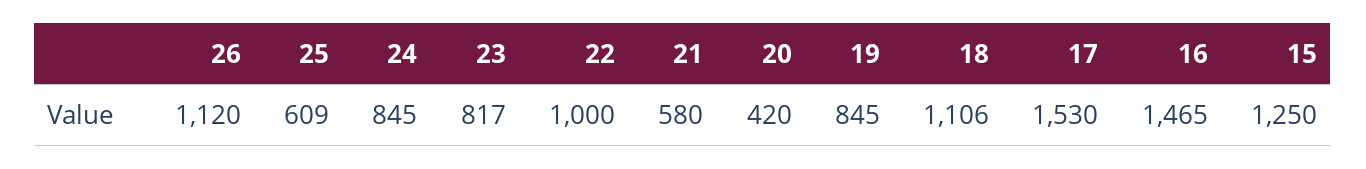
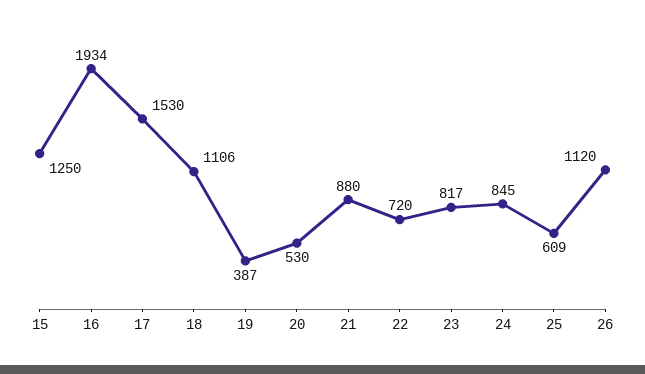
  {
    "26": 1120,
    "25": 609,
    "24": 845,
    "23": 817,
-   "22": 1000,
+   "22": 720,
-   "21": 580,
+   "21": 880,
-   "20": 420,
+   "20": 530,
-   "19": 845,
+   "19": 387,
    "18": 1106,
    "17": 1530,
-   "16": 1465,
+   "16": 1934,
    "15": 1250
  }

